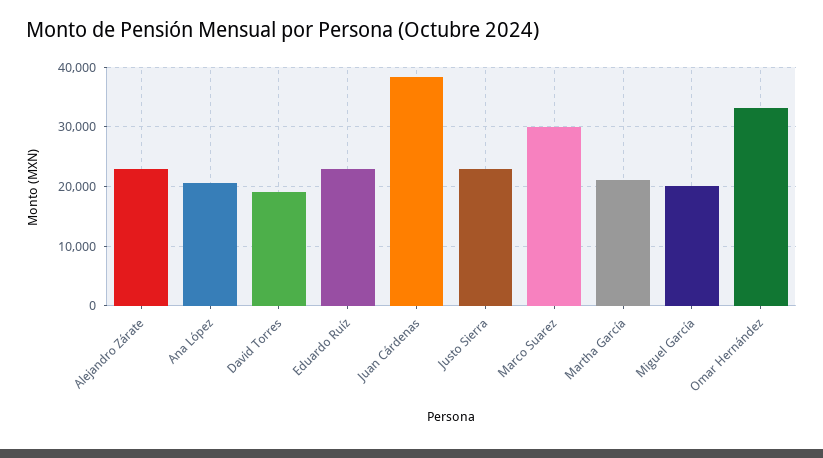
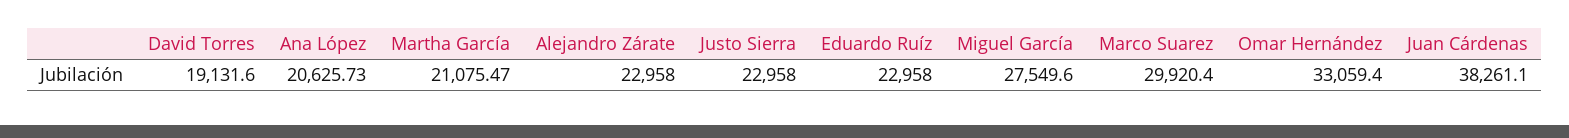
  {
    "Alejandro Zárate": 22958,
    "Ana López": 20625.73,
    "David Torres": 19131.6,
    "Eduardo Ruíz": 22958,
    "Juan Cárdenas": 38261.1,
    "Justo Sierra": 22958,
    "Marco Suarez": 29920.4,
    "Martha García": 21075.47,
-   "Miguel García": 20000,
+   "Miguel García": 27549.6,
    "Omar Hernández": 33059.4
  }

